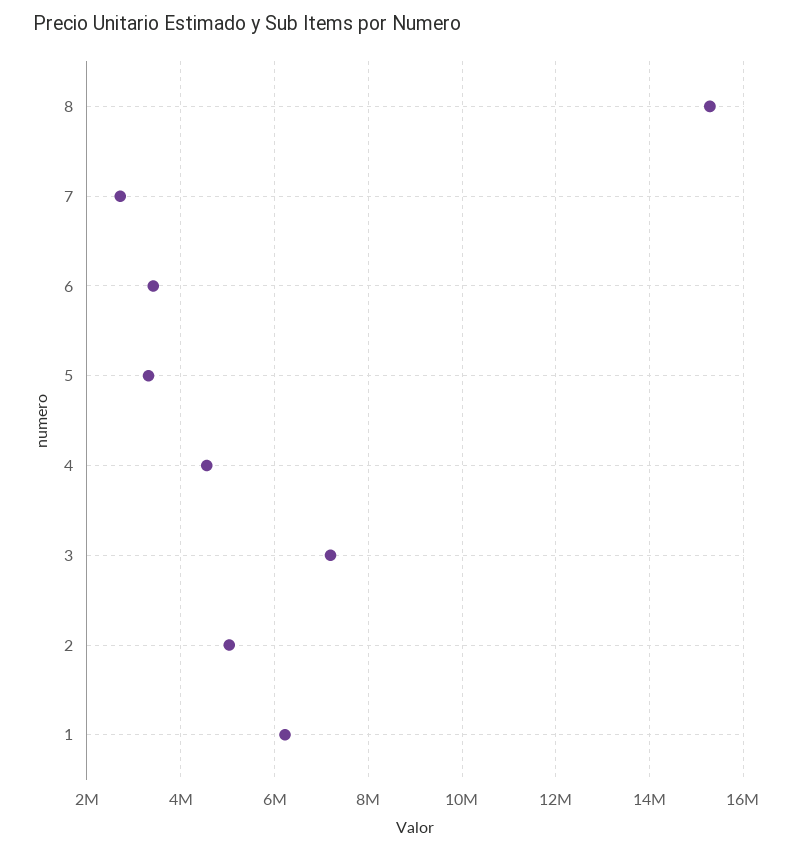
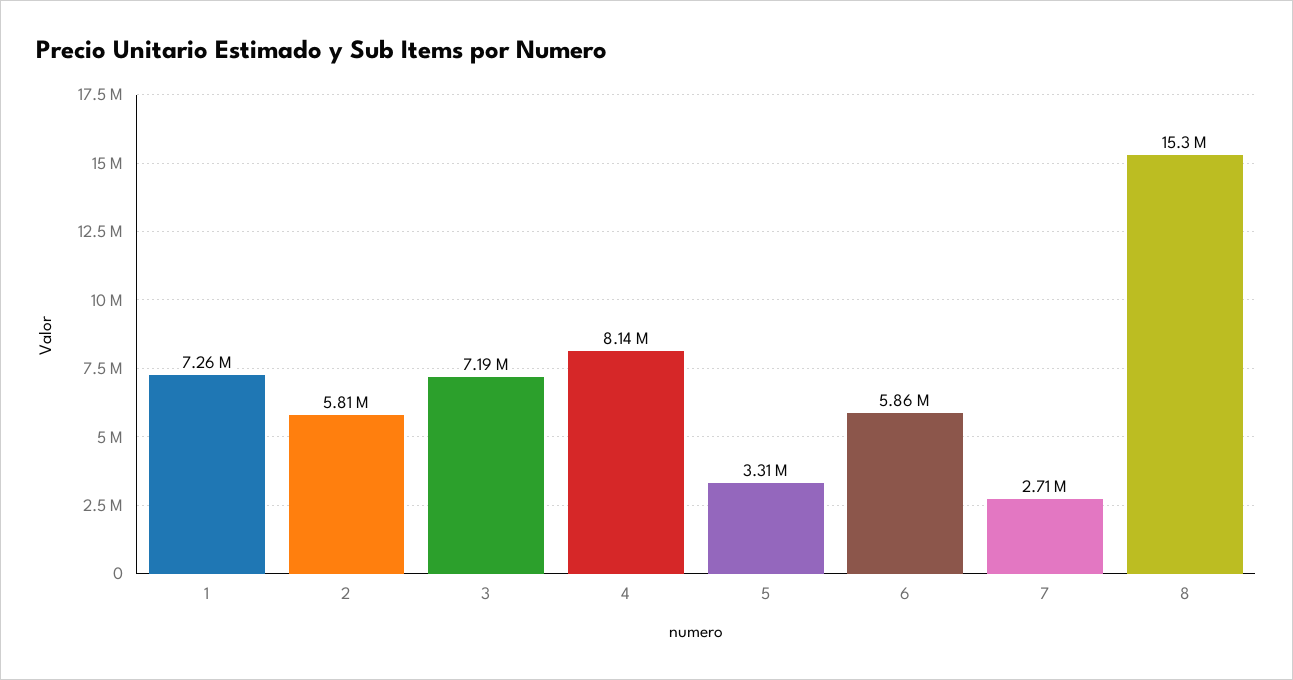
  {
    "8": 15300000,
    "7": 2710000,
-   "6": 3400000,
+   "6": 5860000,
    "5": 3310000,
-   "4": 4600000,
+   "4": 8140000,
    "3": 7190000,
-   "2": 5000000,
+   "2": 5810000,
-   "1": 6200000
+   "1": 7260000
  }

